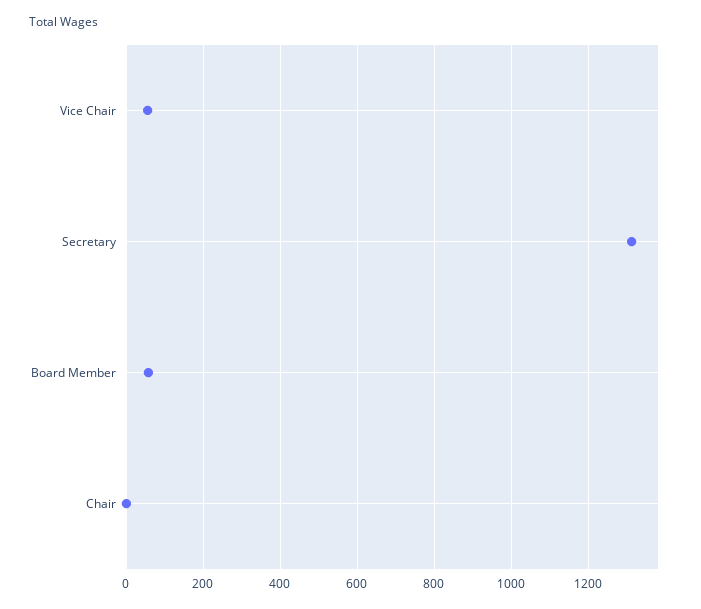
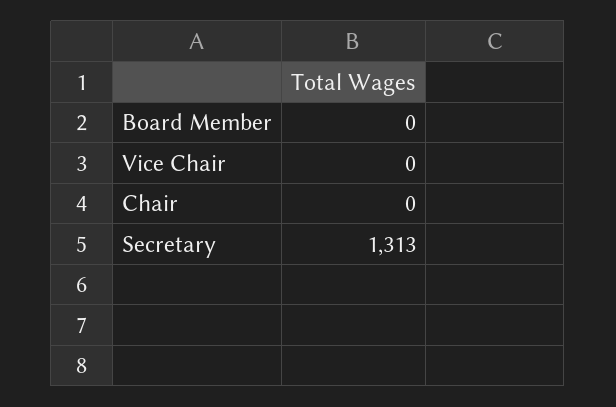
  {
-   "Vice Chair": 60,
+   "Vice Chair": 0,
    "Secretary": 1313,
-   "Board Member": 60,
+   "Board Member": 0,
    "Chair": 0
  }

